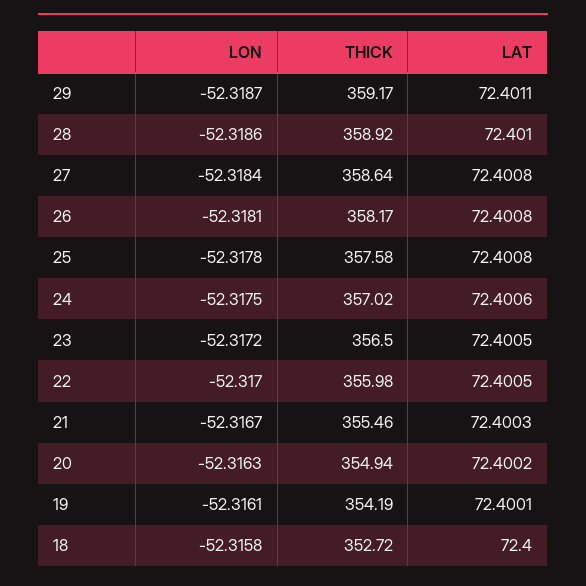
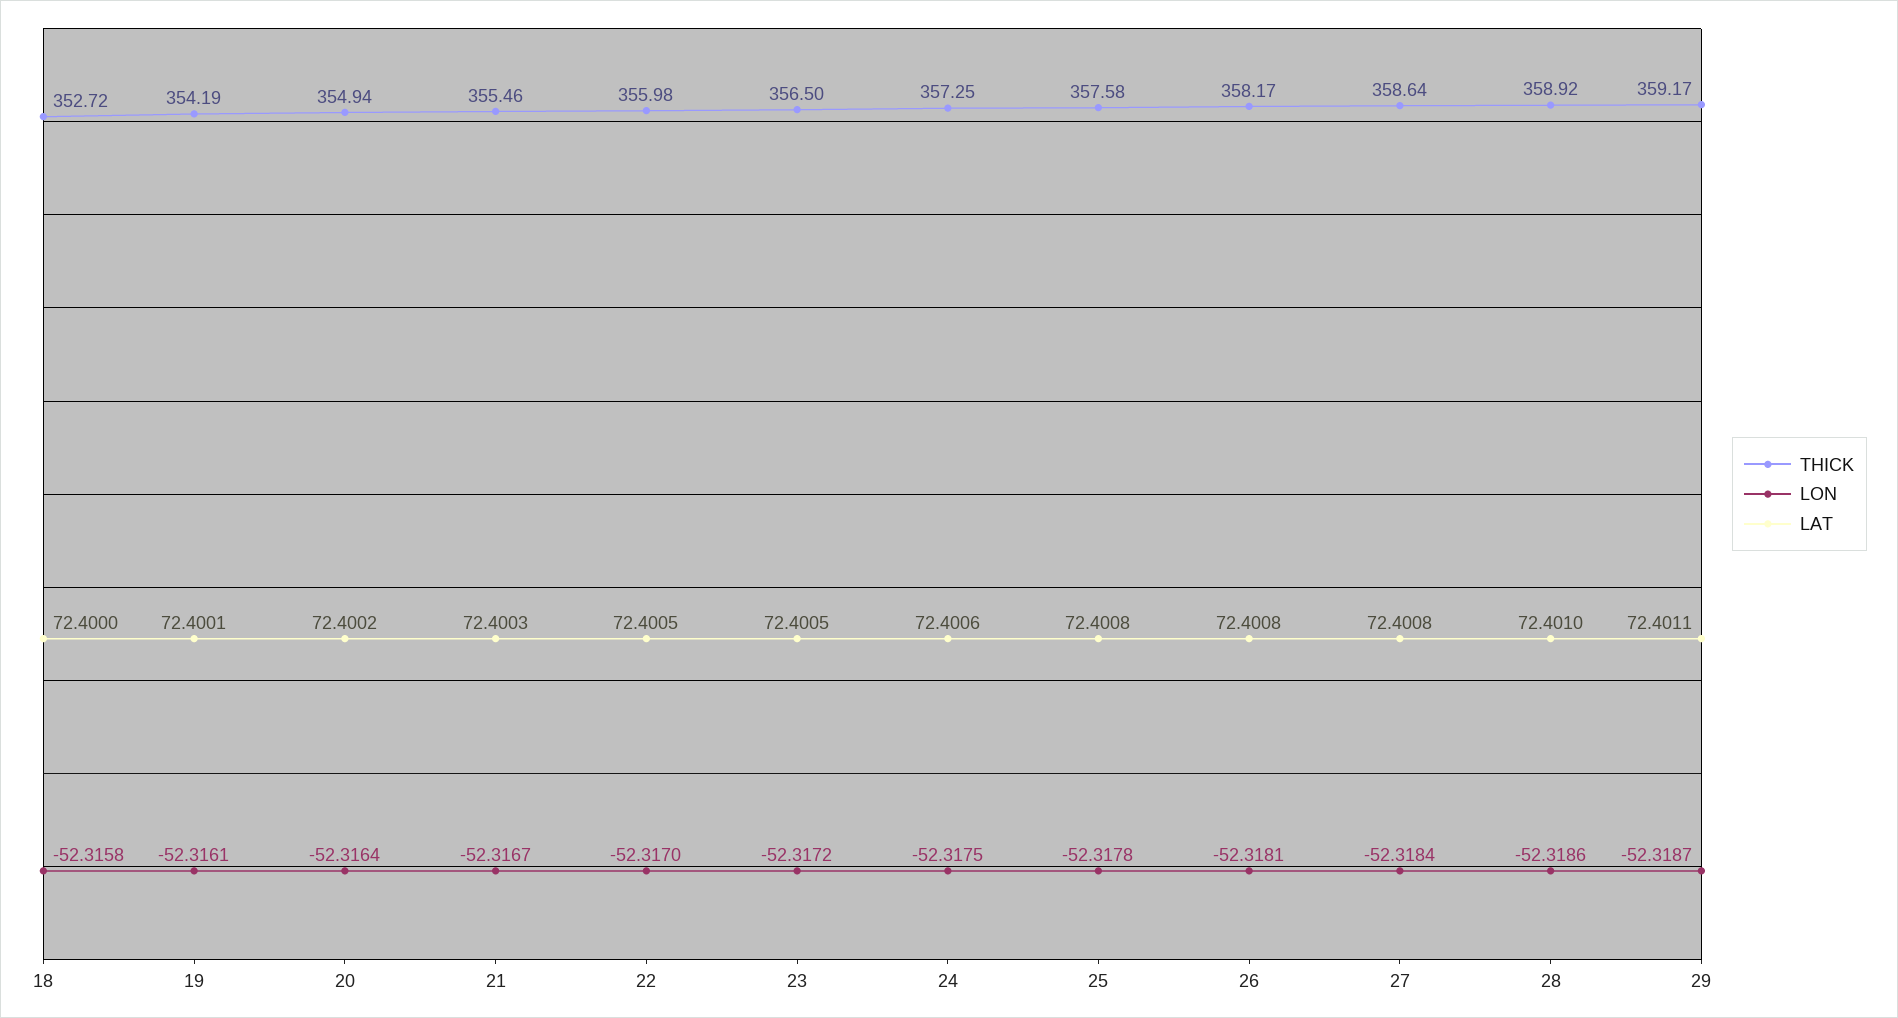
  {
    "LON": {
      "29": -52.3187,
      "28": -52.3186,
      "27": -52.3184,
      "26": -52.3181,
      "25": -52.3178,
      "24": -52.3175,
      "23": -52.3172,
      "22": -52.317,
      "21": -52.3167,
-     "20": -52.3163,
+     "20": -52.3164,
      "19": -52.3161,
      "18": -52.3158
    },
    "THICK": {
      "29": 359.17,
      "28": 358.92,
      "27": 358.64,
      "26": 358.17,
      "25": 357.58,
-     "24": 357.02,
+     "24": 357.25,
      "23": 356.5,
      "22": 355.98,
      "21": 355.46,
      "20": 354.94,
      "19": 354.19,
      "18": 352.72
    },
    "LAT": {
      "29": 72.4011,
      "28": 72.401,
      "27": 72.4008,
      "26": 72.4008,
      "25": 72.4008,
      "24": 72.4006,
      "23": 72.4005,
      "22": 72.4005,
      "21": 72.4003,
      "20": 72.4002,
      "19": 72.4001,
      "18": 72.4
    }
  }

